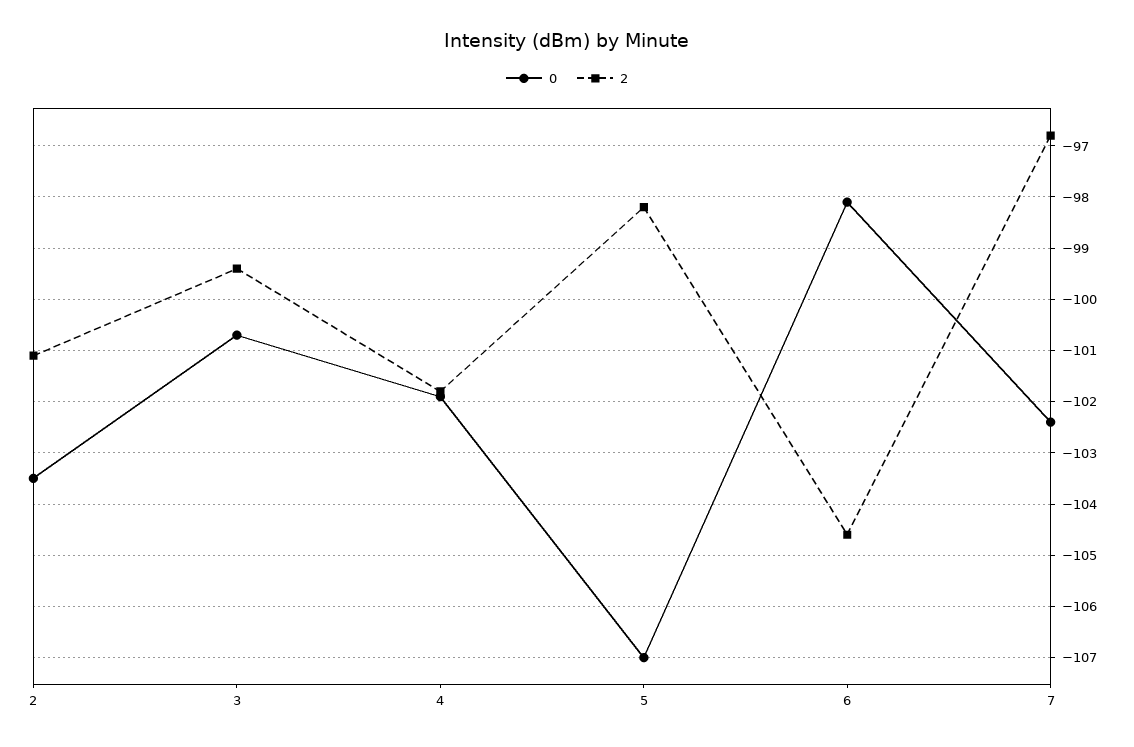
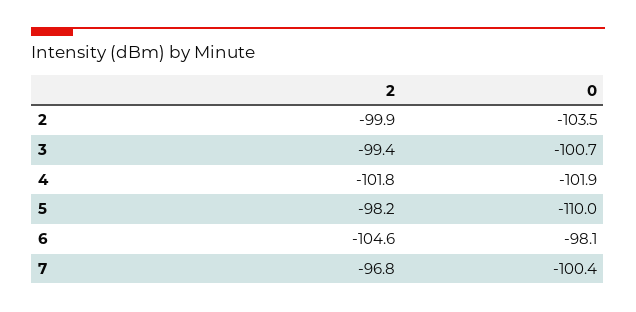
  {
    "0": {
      "2": -103.5,
      "3": -100.7,
      "4": -101.9,
-     "5": -107,
+     "5": -110,
      "6": -98.1,
-     "7": -102.5
+     "7": -100.4
    },
    "2": {
-     "2": -101,
+     "2": -99.9,
      "3": -99.4,
      "4": -101.8,
      "5": -98.2,
      "6": -104.6,
      "7": -96.8
    }
  }

